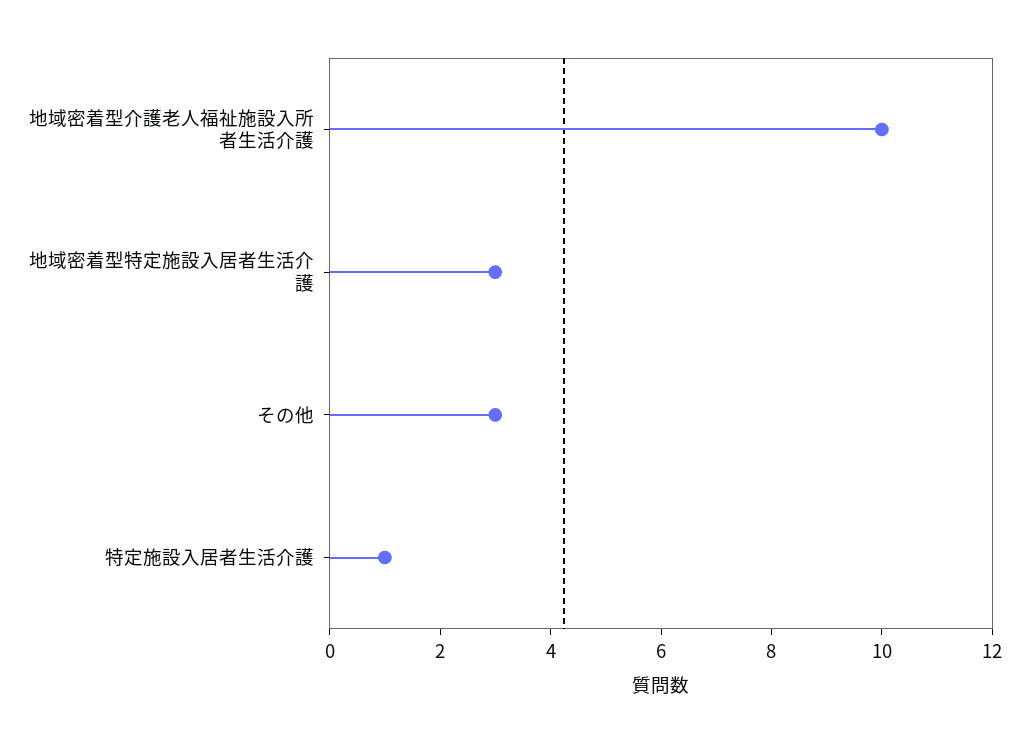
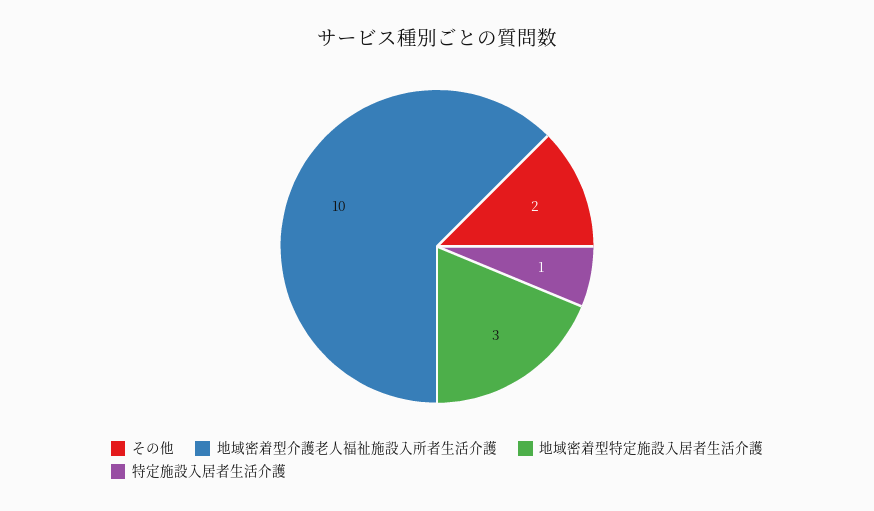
  {
    "地域密着型介護老人福祉施設入所者生活介護": 10,
    "地域密着型特定施設入居者生活介護": 3,
-   "その他": 3,
+   "その他": 2,
    "特定施設入居者生活介護": 1
  }

